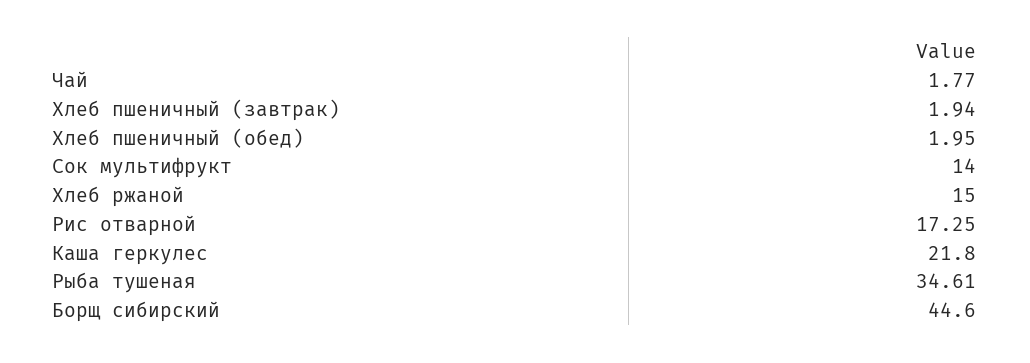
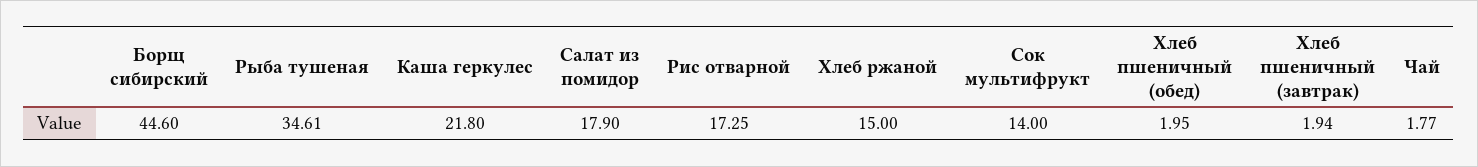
  {
    "Чай": 1.77,
    "Хлеб пшеничный (завтрак)": 1.94,
    "Хлеб пшеничный (обед)": 1.95,
    "Сок мультифрукт": 14,
    "Хлеб ржаной": 15,
    "Рис отварной": 17.25,
    "Каша геркулес": 21.8,
    "Рыба тушеная": 34.61,
-   "Борщ сибирский": 44.6
+   "Борщ сибирский": 44.6,
+   "Салат из помидор": 17.9
  }

